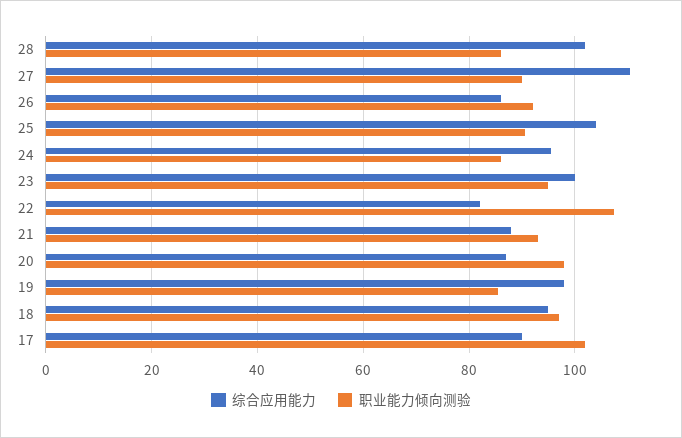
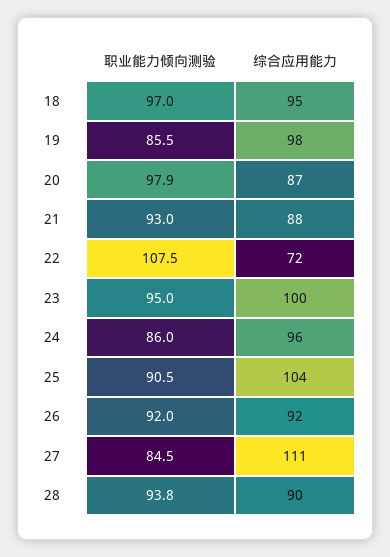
  {
    "综合应用能力": {
-     "28": 102,
+     "28": 90,
      "27": 111,
-     "26": 86,
+     "26": 92,
      "25": 104,
      "24": 96,
      "23": 100,
-     "22": 82,
+     "22": 72,
      "21": 88,
      "20": 87,
      "19": 98,
-     "18": 95,
+     "18": 95
-     "17": 90
    },
    "职业能力倾向测验": {
-     "28": 86,
+     "28": 93.8,
-     "27": 90,
+     "27": 84.5,
      "26": 92,
      "25": 90.5,
      "24": 86,
      "23": 95,
      "22": 107.5,
      "21": 93,
      "20": 97.9,
      "19": 85.5,
-     "18": 97,
+     "18": 97
-     "17": 102
    }
  }

